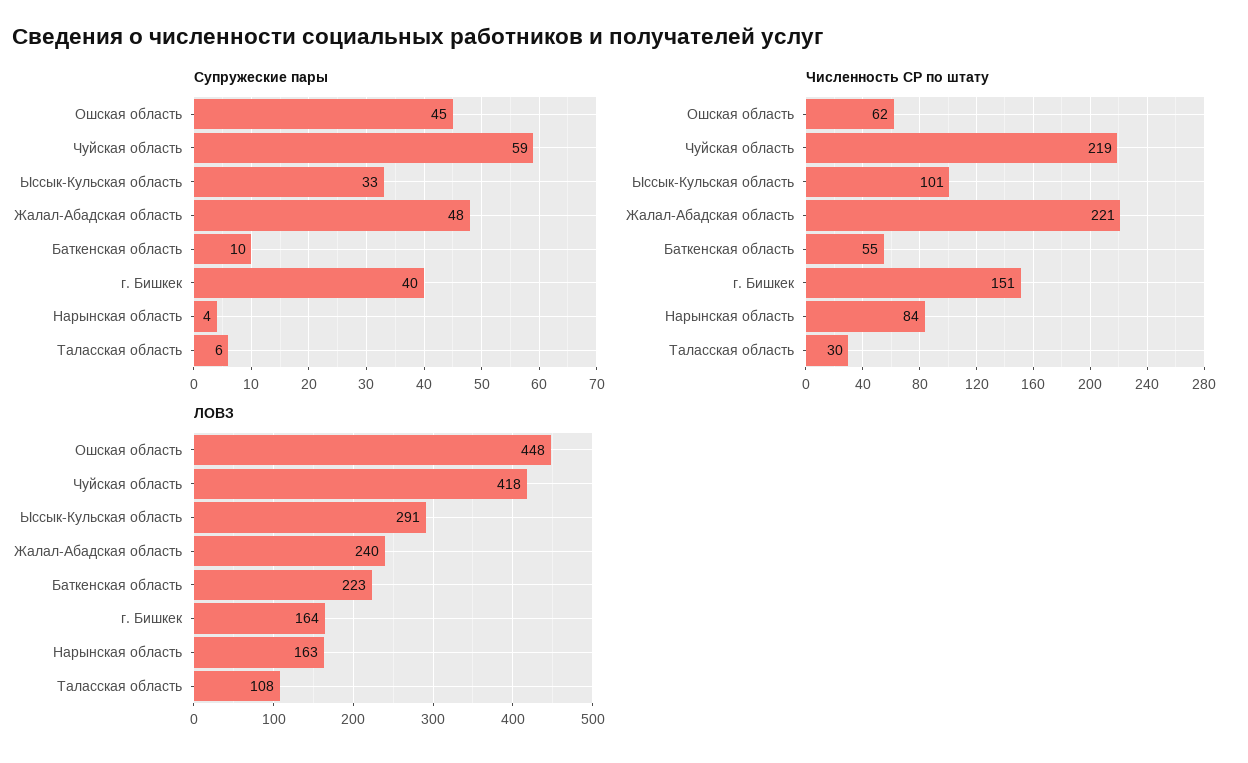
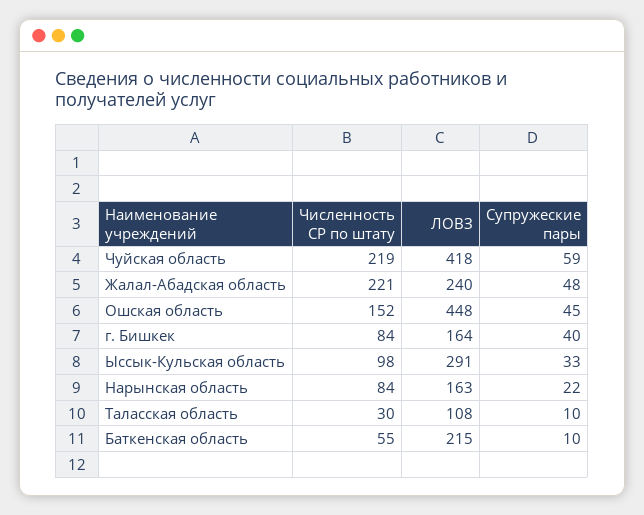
  {
    "Супружеские пары": {
      "Ошская область": 45,
      "Чуйская область": 59,
      "Ыссык-Кульская область": 33,
      "Жалал-Абадская область": 48,
      "Баткенская область": 10,
      "г. Бишкек": 40,
-     "Нарынская область": 4,
+     "Нарынская область": 22,
-     "Таласская область": 6
+     "Таласская область": 10
    },
    "Численность СР по штату": {
-     "Ошская область": 62,
+     "Ошская область": 152,
      "Чуйская область": 219,
-     "Ыссык-Кульская область": 101,
+     "Ыссык-Кульская область": 98,
      "Жалал-Абадская область": 221,
      "Баткенская область": 55,
-     "г. Бишкек": 151,
+     "г. Бишкек": 84,
      "Нарынская область": 84,
      "Таласская область": 30
    },
    "ЛОВЗ": {
      "Ошская область": 448,
      "Чуйская область": 418,
      "Ыссык-Кульская область": 291,
      "Жалал-Абадская область": 240,
-     "Баткенская область": 223,
+     "Баткенская область": 215,
      "г. Бишкек": 164,
      "Нарынская область": 163,
      "Таласская область": 108
    }
  }

